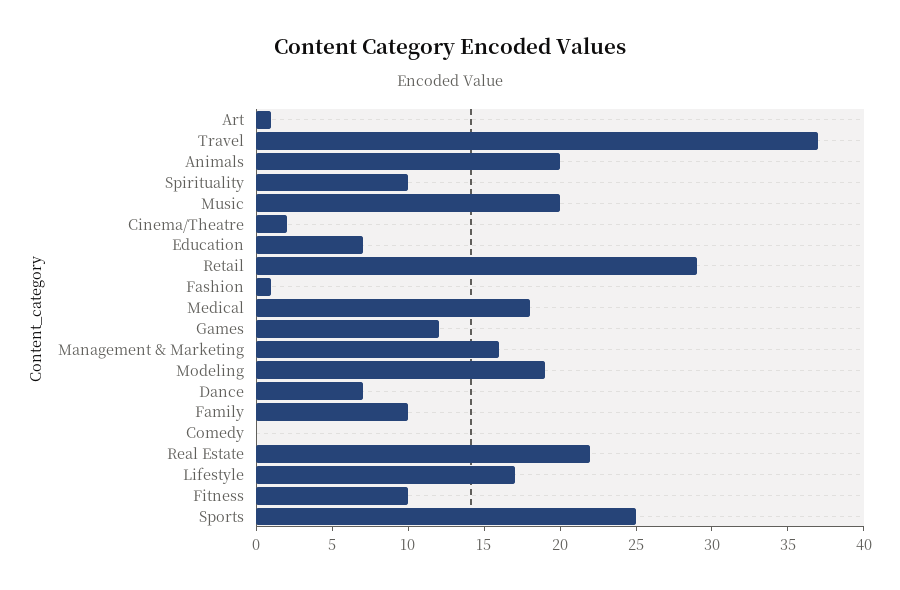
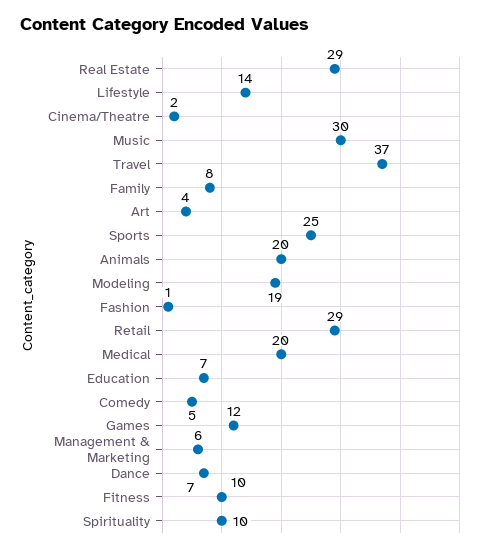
  {
-   "Art": 1,
+   "Art": 4,
    "Travel": 37,
    "Animals": 20,
    "Spirituality": 10,
-   "Music": 20,
+   "Music": 30,
    "Cinema/Theatre": 2,
    "Education": 7,
    "Retail": 29,
    "Fashion": 1,
-   "Medical": 18,
+   "Medical": 20,
    "Games": 12,
-   "Management & Marketing": 16,
+   "Management & Marketing": 6,
    "Modeling": 19,
    "Dance": 7,
-   "Family": 10,
+   "Family": 8,
-   "Comedy": 0,
+   "Comedy": 5,
-   "Real Estate": 22,
+   "Real Estate": 29,
-   "Lifestyle": 17,
+   "Lifestyle": 14,
    "Fitness": 10,
    "Sports": 25
  }

